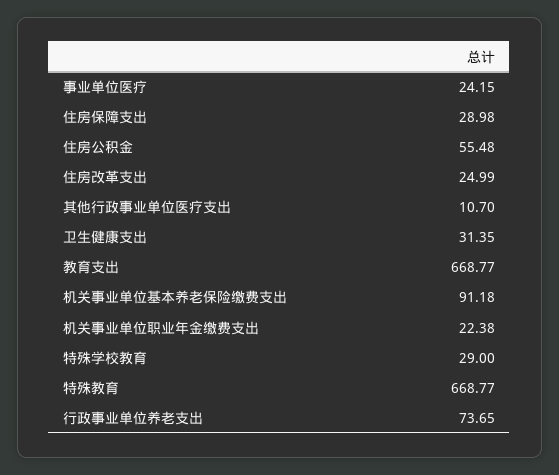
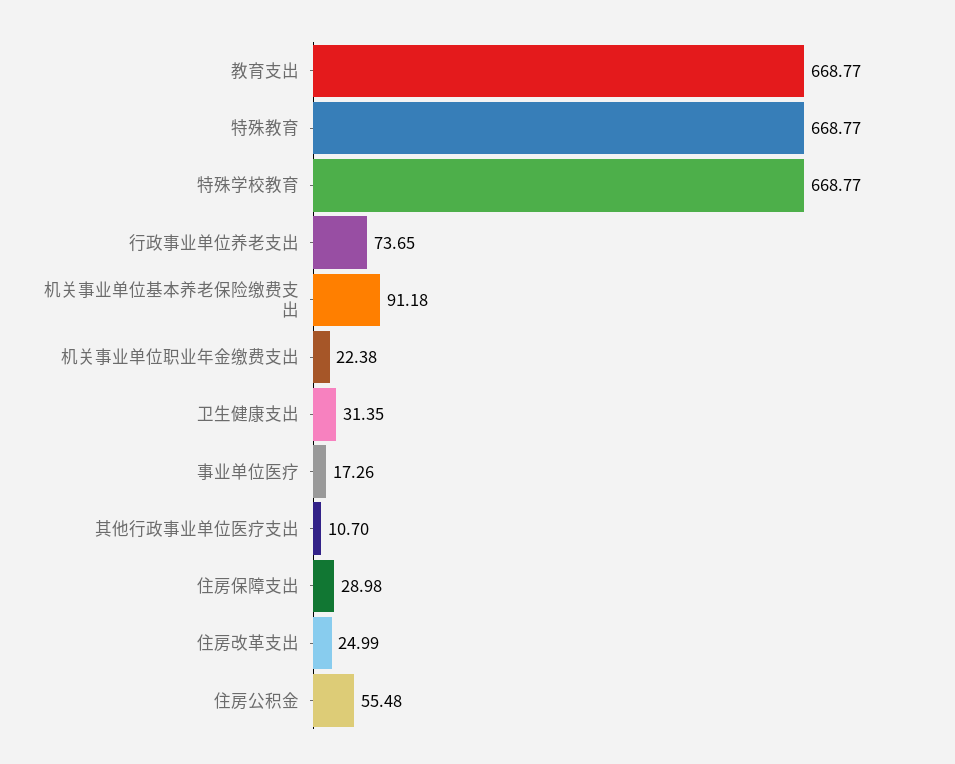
  {
-   "事业单位医疗": 24.15,
+   "事业单位医疗": 17.26,
    "住房保障支出": 28.98,
    "住房公积金": 55.48,
    "住房改革支出": 24.99,
    "其他行政事业单位医疗支出": 10.7,
    "卫生健康支出": 31.35,
    "教育支出": 668.77,
    "机关事业单位基本养老保险缴费支出": 91.18,
    "机关事业单位职业年金缴费支出": 22.38,
-   "特殊学校教育": 29,
+   "特殊学校教育": 668.77,
    "特殊教育": 668.77,
    "行政事业单位养老支出": 73.65
  }

